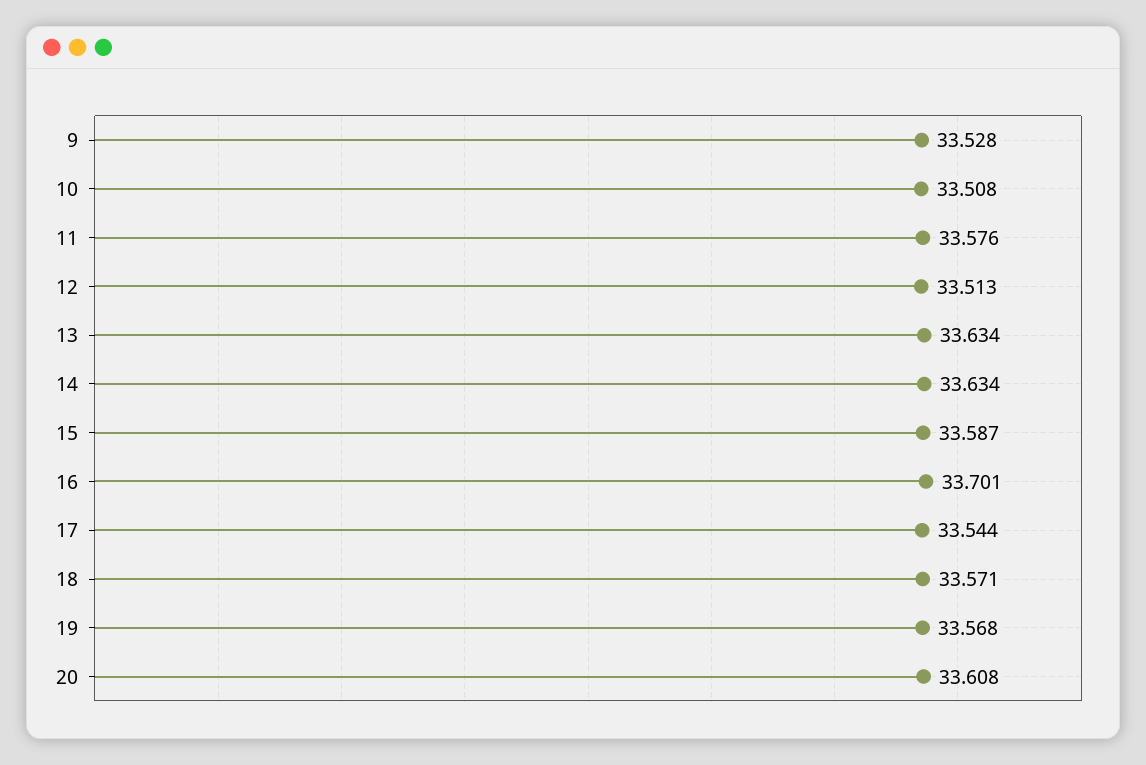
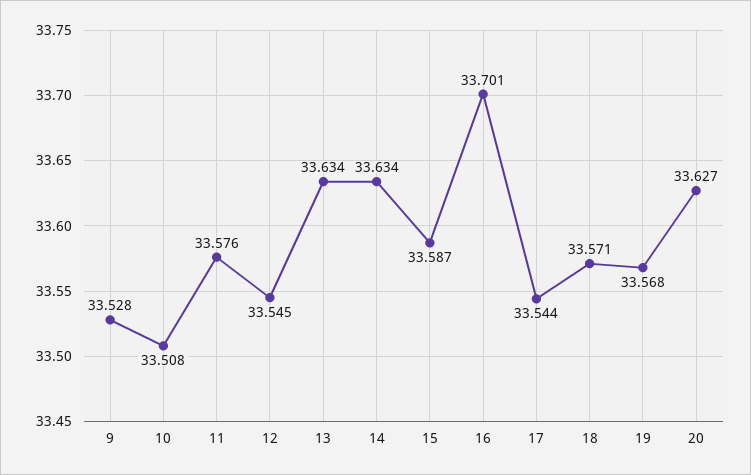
  {
    "9": 33.528,
    "10": 33.508,
    "11": 33.576,
-   "12": 33.513,
+   "12": 33.545,
    "13": 33.634,
    "14": 33.634,
    "15": 33.587,
    "16": 33.701,
    "17": 33.544,
    "18": 33.571,
    "19": 33.568,
-   "20": 33.608
+   "20": 33.627
  }

